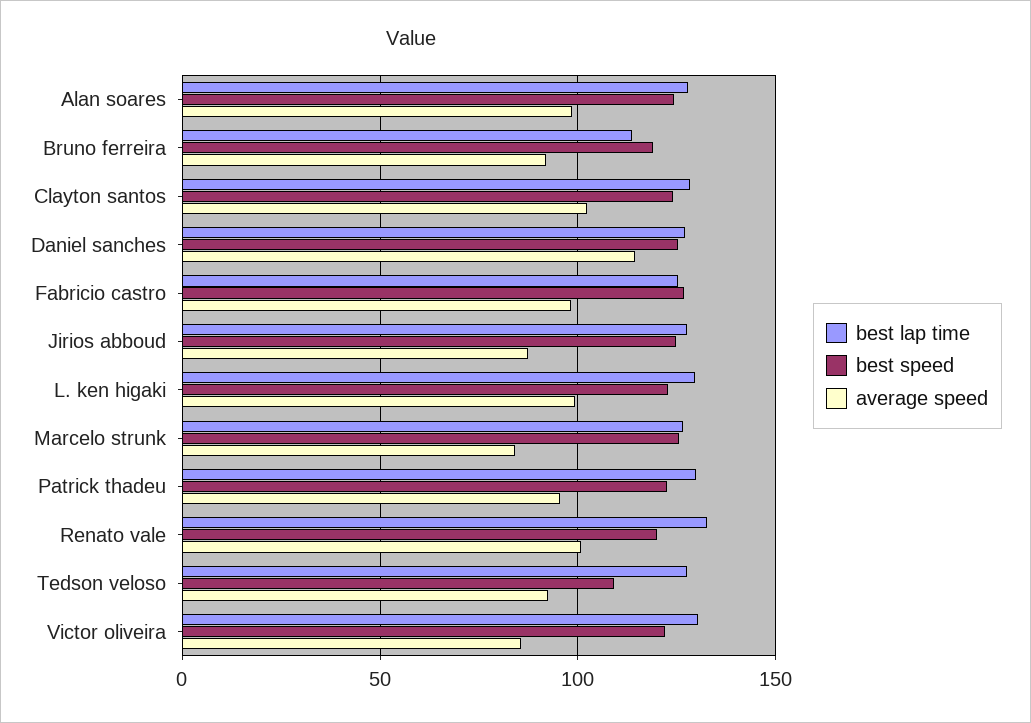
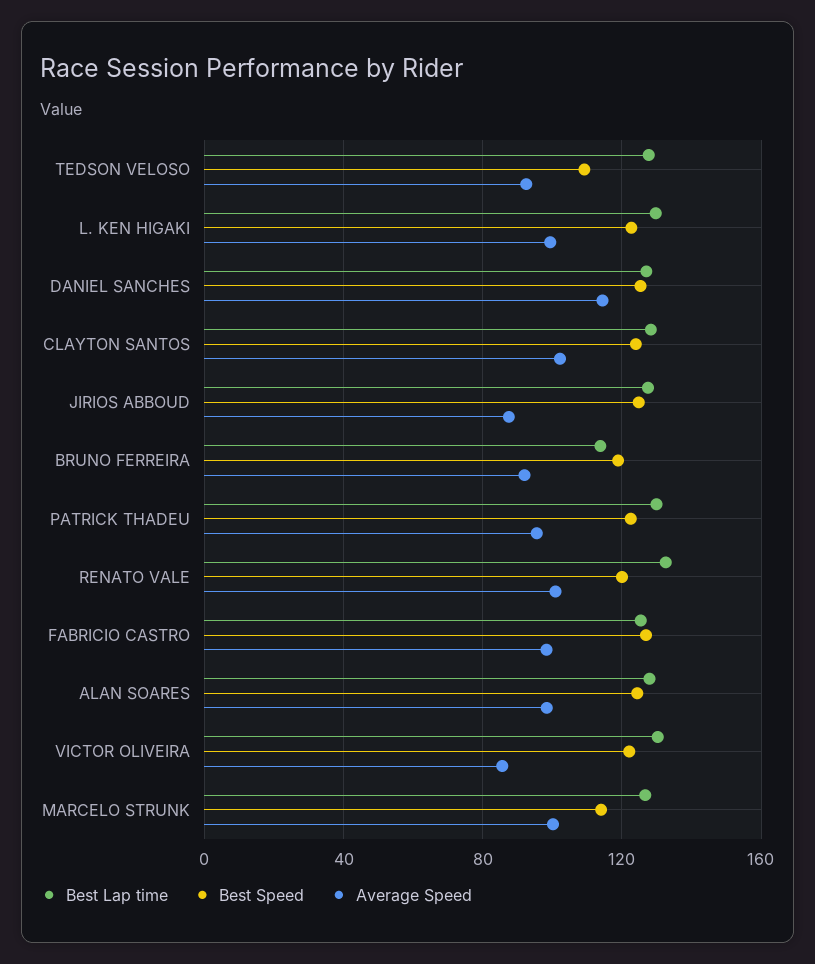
  {
    "best lap time": {
      "Alan soares": 130,
      "Bruno ferreira": 115,
      "Clayton santos": 130,
      "Daniel sanches": 125,
      "Fabricio castro": 125,
      "Jirios abboud": 130,
      "L. ken higaki": 130,
      "Marcelo strunk": 125,
      "Patrick thadeu": 130,
      "Renato vale": 135,
      "Tedson veloso": 130,
      "Victor oliveira": 130
    },
    "best speed": {
      "Alan soares": 125,
      "Bruno ferreira": 120,
      "Clayton santos": 125,
      "Daniel sanches": 125,
      "Fabricio castro": 125,
      "Jirios abboud": 125,
      "L. ken higaki": 125,
-     "Marcelo strunk": 125,
+     "Marcelo strunk": 115,
      "Patrick thadeu": 125,
      "Renato vale": 120,
      "Tedson veloso": 110,
      "Victor oliveira": 120
    },
    "average speed": {
      "Alan soares": 100,
      "Bruno ferreira": 90,
      "Clayton santos": 100,
      "Daniel sanches": 115,
      "Fabricio castro": 100,
      "Jirios abboud": 90,
      "L. ken higaki": 100,
-     "Marcelo strunk": 85,
+     "Marcelo strunk": 100,
      "Patrick thadeu": 95,
      "Renato vale": 100,
      "Tedson veloso": 95,
      "Victor oliveira": 85
    }
  }

